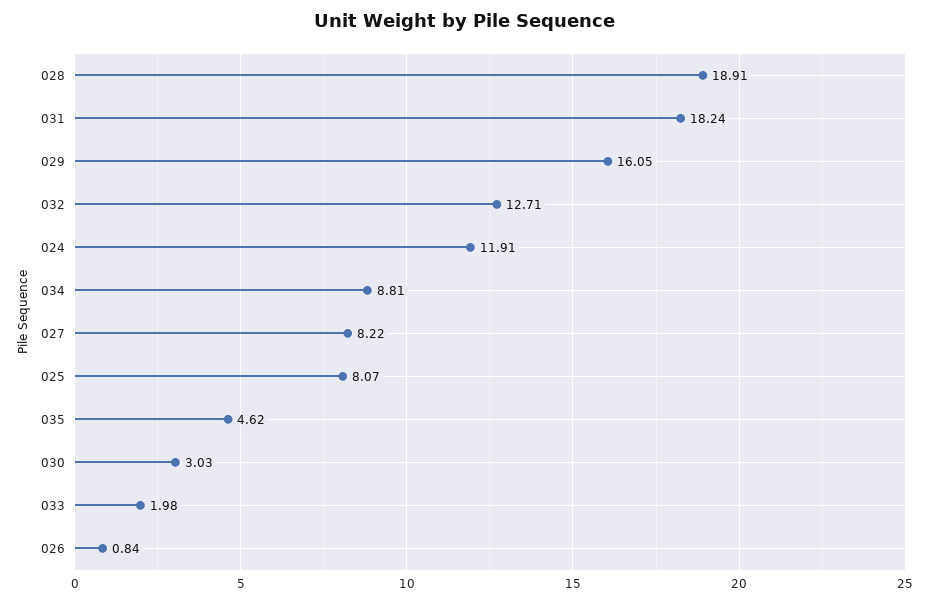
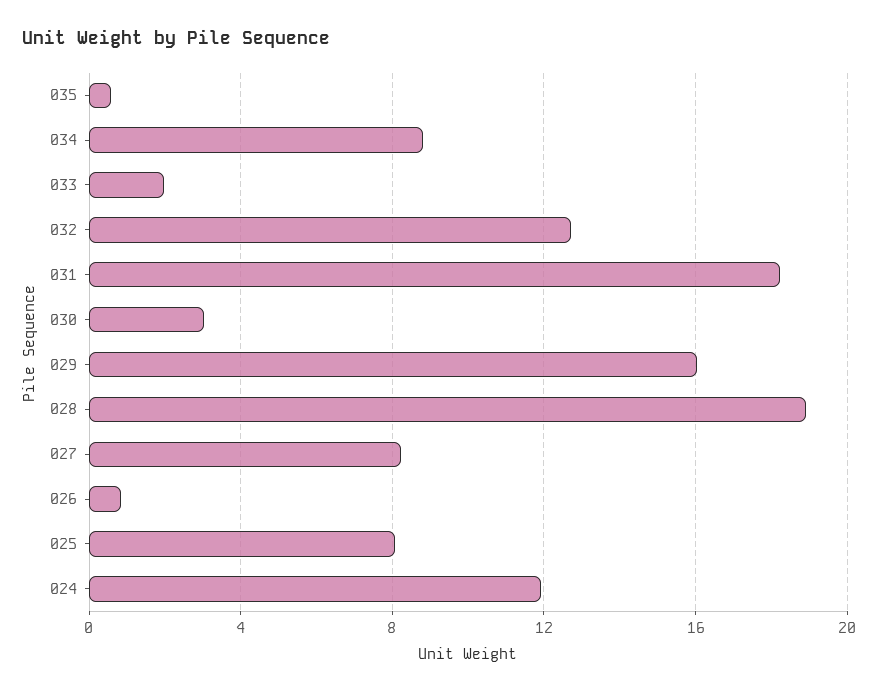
  {
    "028": 18.91,
    "031": 18.24,
    "029": 16.05,
    "032": 12.71,
    "024": 11.91,
    "034": 8.81,
    "027": 8.22,
    "025": 8.07,
-   "035": 4.62,
+   "035": 0.5,
    "030": 3.03,
    "033": 1.98,
    "026": 0.84
  }

